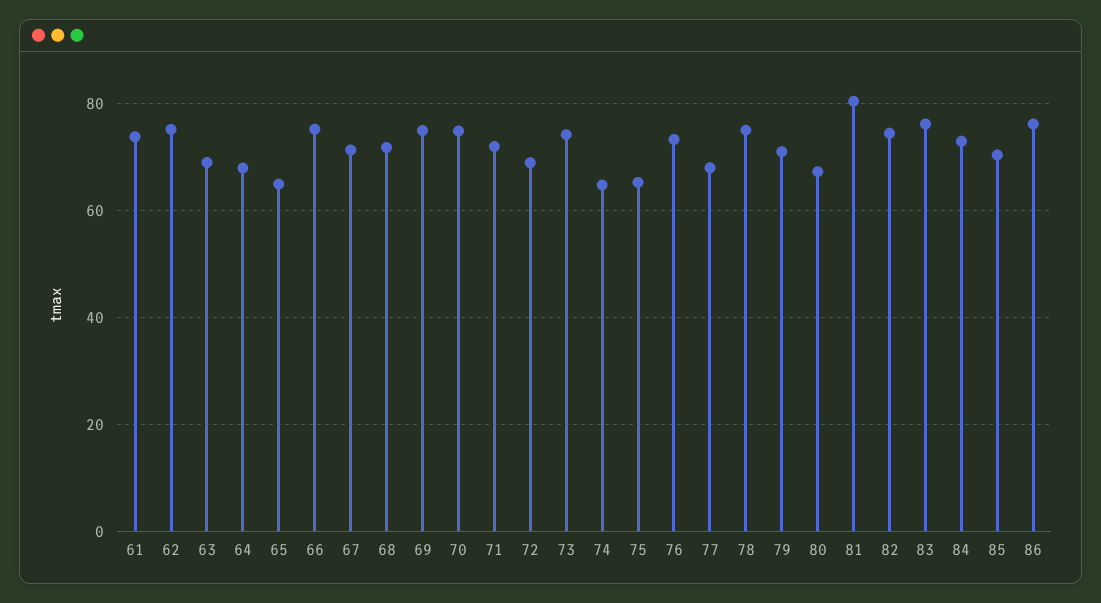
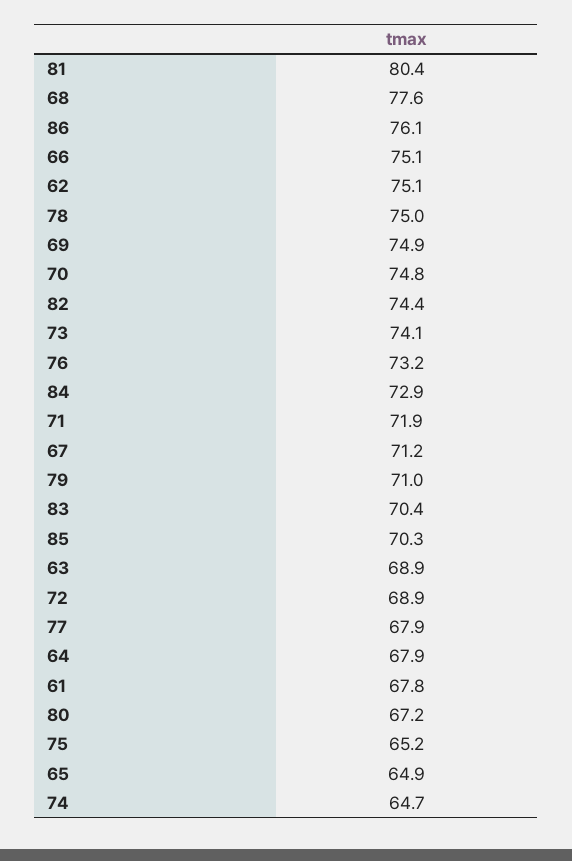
  {
-   "61": 74,
+   "61": 67.8,
    "62": 75.1,
    "63": 68.9,
    "64": 67.9,
    "65": 64.9,
    "66": 75.1,
    "67": 71.2,
-   "68": 72,
+   "68": 77.6,
    "69": 74.9,
    "70": 74.8,
    "71": 71.9,
    "72": 68.9,
    "73": 74.1,
    "74": 64.7,
    "75": 65.2,
    "76": 73.2,
    "77": 67.9,
    "78": 75,
    "79": 71,
    "80": 67.2,
    "81": 80.4,
    "82": 74.4,
-   "83": 76,
+   "83": 70.4,
    "84": 72.9,
    "85": 70.3,
    "86": 76.1
  }

